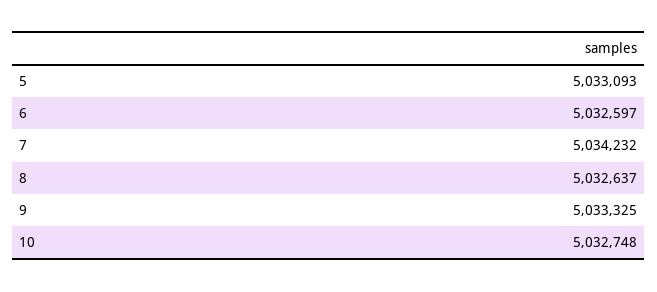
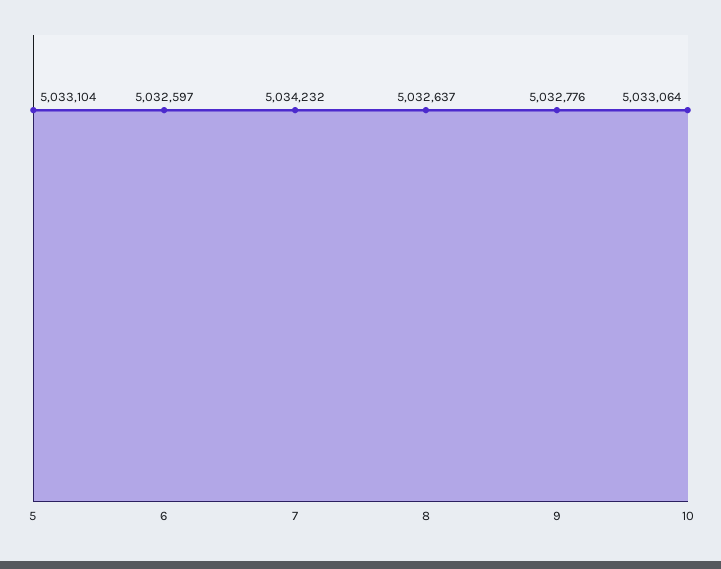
  {
-   "5": 5033093,
+   "5": 5033104,
    "6": 5032597,
    "7": 5034232,
    "8": 5032637,
-   "9": 5033325,
+   "9": 5032776,
-   "10": 5032748
+   "10": 5033064
  }

